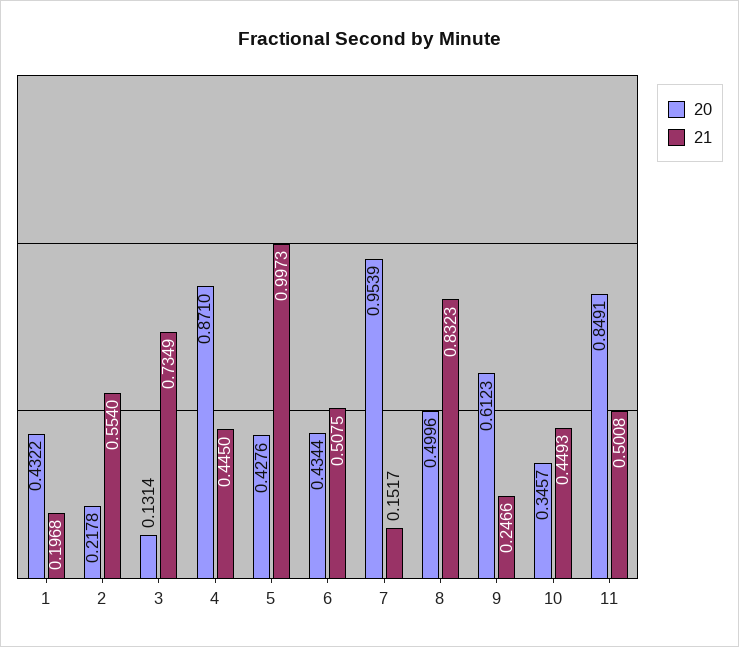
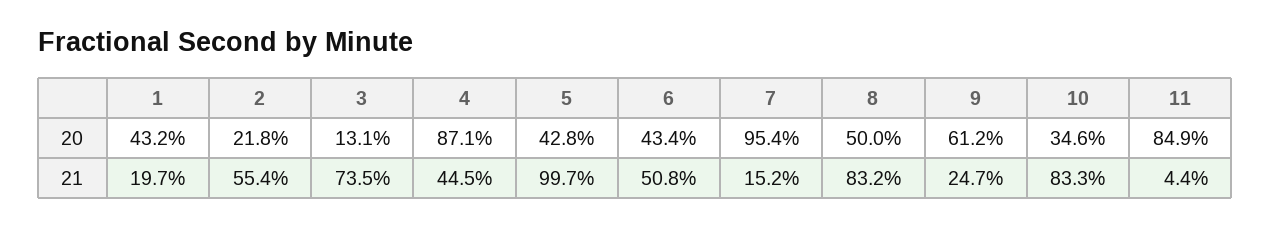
  {
    "20": {
      "1": 0.4322,
      "2": 0.2178,
      "3": 0.1314,
      "4": 0.871,
      "5": 0.4276,
      "6": 0.4344,
      "7": 0.9539,
      "8": 0.4996,
      "9": 0.6123,
      "10": 0.3457,
      "11": 0.8491
    },
    "21": {
      "1": 0.1968,
      "2": 0.554,
      "3": 0.7349,
      "4": 0.445,
      "5": 0.9973,
      "6": 0.5075,
      "7": 0.1517,
      "8": 0.8323,
      "9": 0.2466,
-     "10": 0.4493,
+     "10": 0.833,
-     "11": 0.5008
+     "11": 0.044
    }
  }

